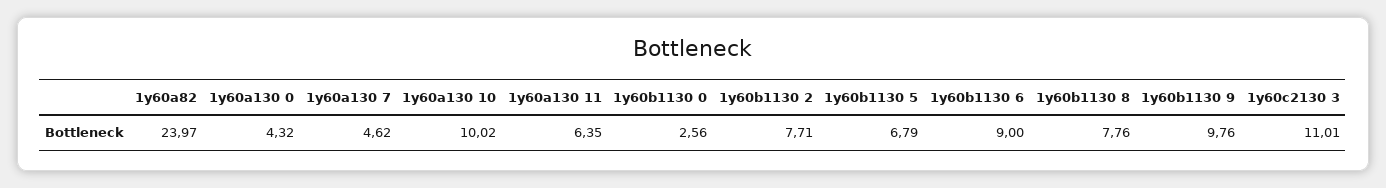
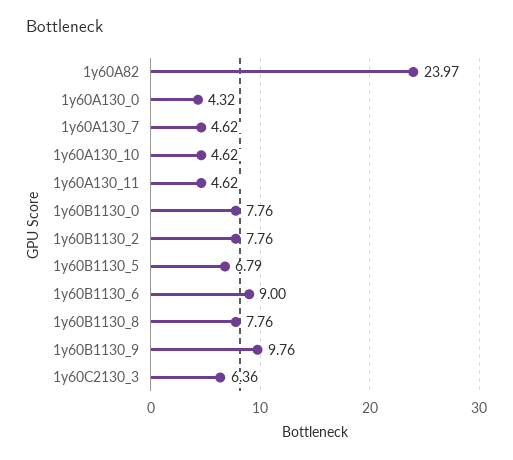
  {
    "1y60a82": 23.97,
    "1y60a130 0": 4.32,
    "1y60a130 7": 4.62,
-   "1y60a130 10": 10.02,
+   "1y60a130 10": 4.62,
-   "1y60a130 11": 6.35,
+   "1y60a130 11": 4.62,
-   "1y60b1130 0": 2.56,
+   "1y60b1130 0": 7.76,
-   "1y60b1130 2": 7.71,
+   "1y60b1130 2": 7.76,
    "1y60b1130 5": 6.79,
    "1y60b1130 6": 9,
    "1y60b1130 8": 7.76,
    "1y60b1130 9": 9.76,
-   "1y60c2130 3": 11.01
+   "1y60c2130 3": 6.36
  }

